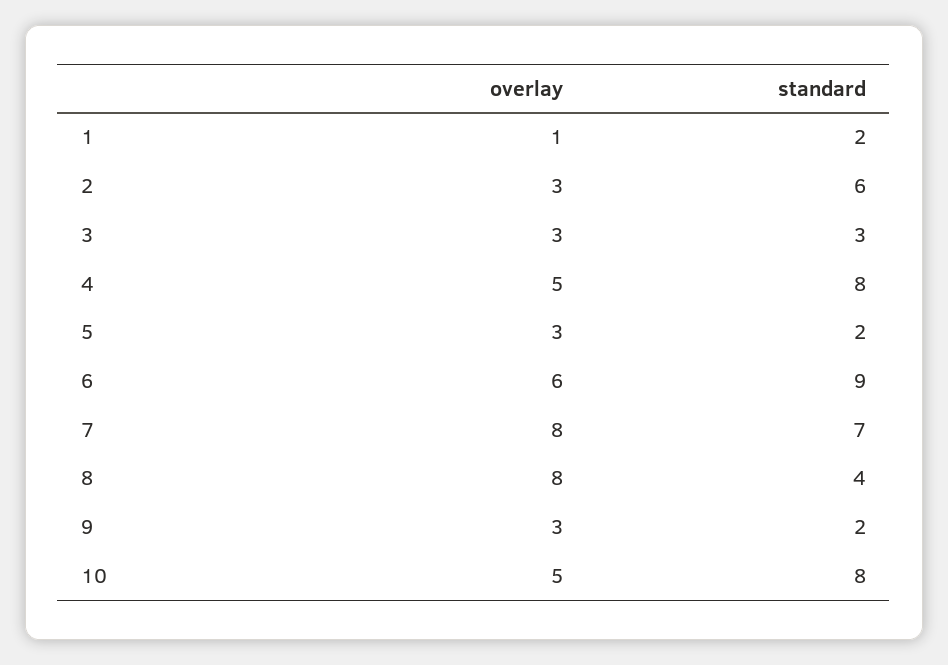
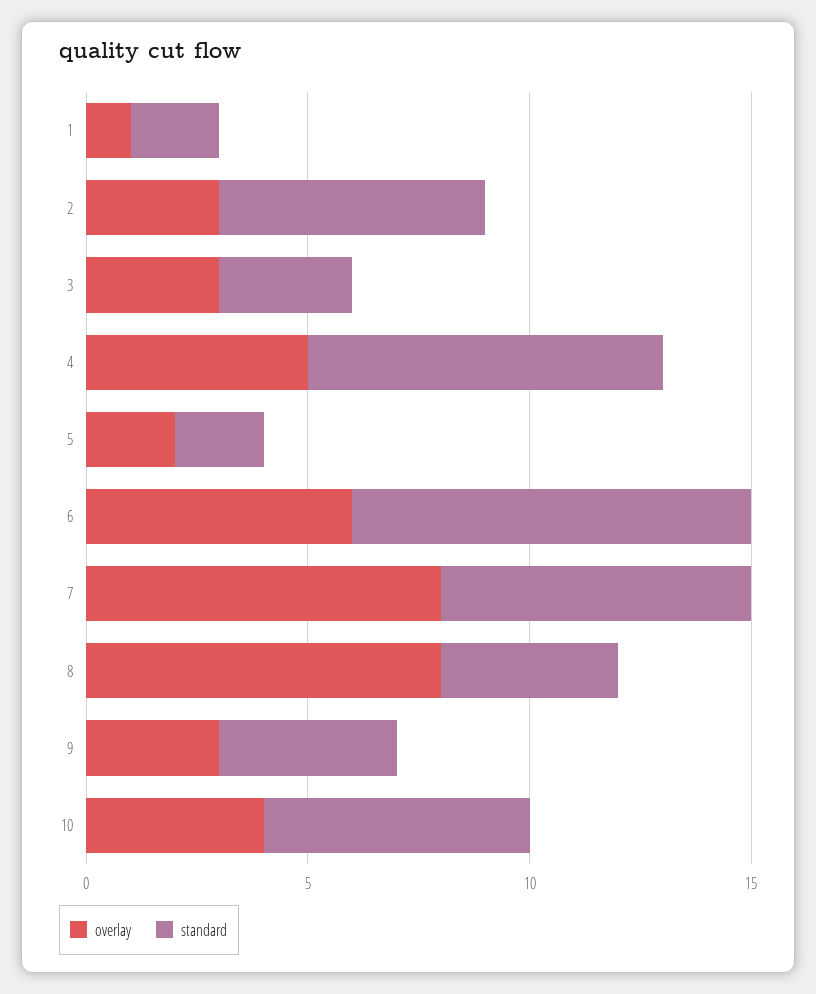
  {
    "overlay": {
      "1": 1,
      "2": 3,
      "3": 3,
      "4": 5,
-     "5": 3,
+     "5": 2,
      "6": 6,
      "7": 8,
      "8": 8,
      "9": 3,
-     "10": 5
+     "10": 4
    },
    "standard": {
      "1": 2,
      "2": 6,
      "3": 3,
      "4": 8,
      "5": 2,
      "6": 9,
      "7": 7,
      "8": 4,
-     "9": 2,
+     "9": 4,
-     "10": 8
+     "10": 6
    }
  }

